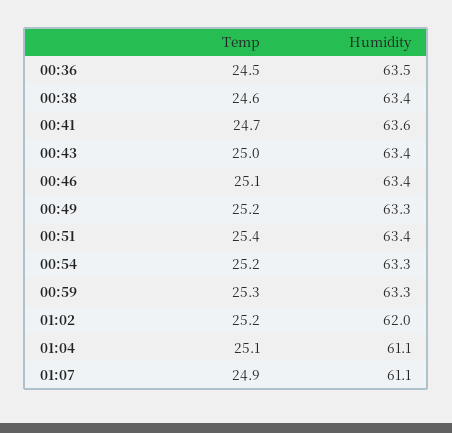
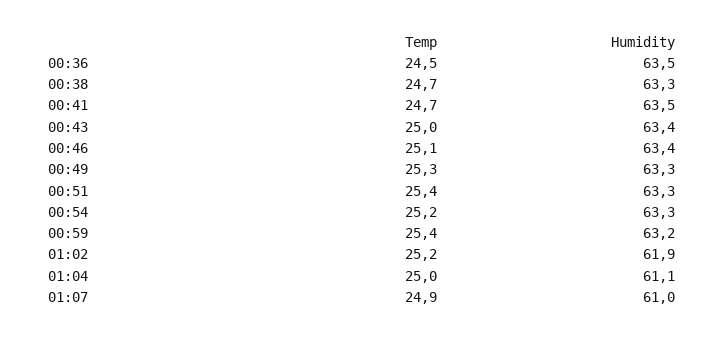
  {
    "Temp": {
      "00:36": 24.5,
-     "00:38": 24.6,
+     "00:38": 24.7,
      "00:41": 24.7,
      "00:43": 25,
      "00:46": 25.1,
-     "00:49": 25.2,
+     "00:49": 25.3,
      "00:51": 25.4,
      "00:54": 25.2,
-     "00:59": 25.3,
+     "00:59": 25.4,
      "01:02": 25.2,
-     "01:04": 25.1,
+     "01:04": 25,
      "01:07": 24.9
    },
    "Humidity": {
      "00:36": 63.5,
-     "00:38": 63.4,
+     "00:38": 63.3,
-     "00:41": 63.6,
+     "00:41": 63.5,
      "00:43": 63.4,
      "00:46": 63.4,
      "00:49": 63.3,
-     "00:51": 63.4,
+     "00:51": 63.3,
      "00:54": 63.3,
-     "00:59": 63.3,
+     "00:59": 63.2,
-     "01:02": 62,
+     "01:02": 61.9,
      "01:04": 61.1,
-     "01:07": 61.1
+     "01:07": 61
    }
  }

